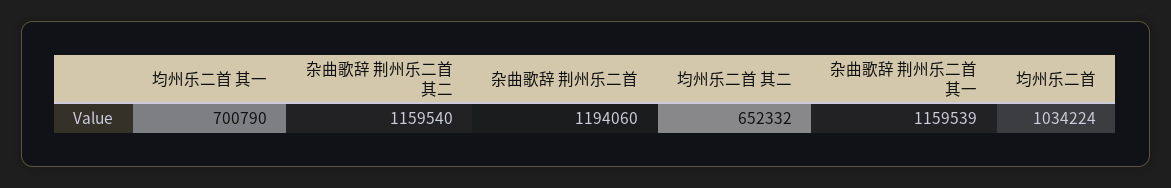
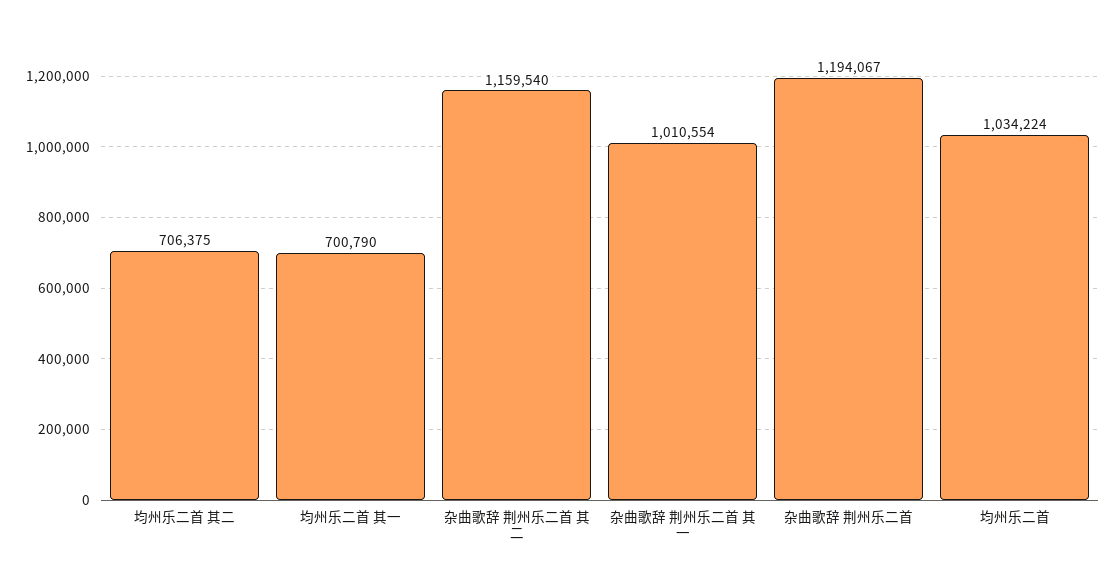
  {
    "均州乐二首 其一": 700790,
    "杂曲歌辞 荆州乐二首 其二": 1159540,
-   "杂曲歌辞 荆州乐二首": 1194060,
+   "杂曲歌辞 荆州乐二首": 1194067,
-   "均州乐二首 其二": 652332,
+   "均州乐二首 其二": 706375,
-   "杂曲歌辞 荆州乐二首 其一": 1159539,
+   "杂曲歌辞 荆州乐二首 其一": 1010554,
    "均州乐二首": 1034224
  }

